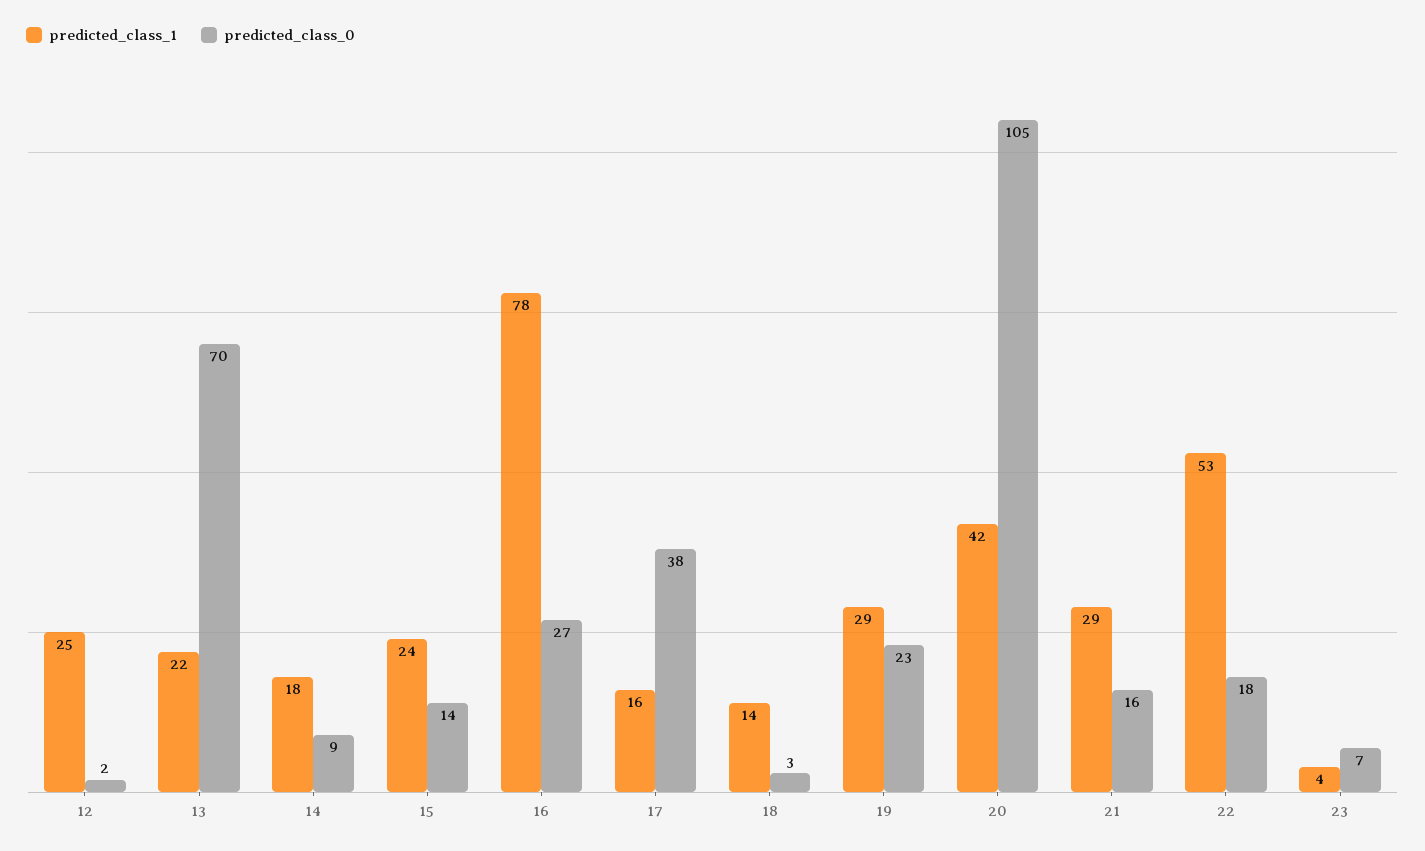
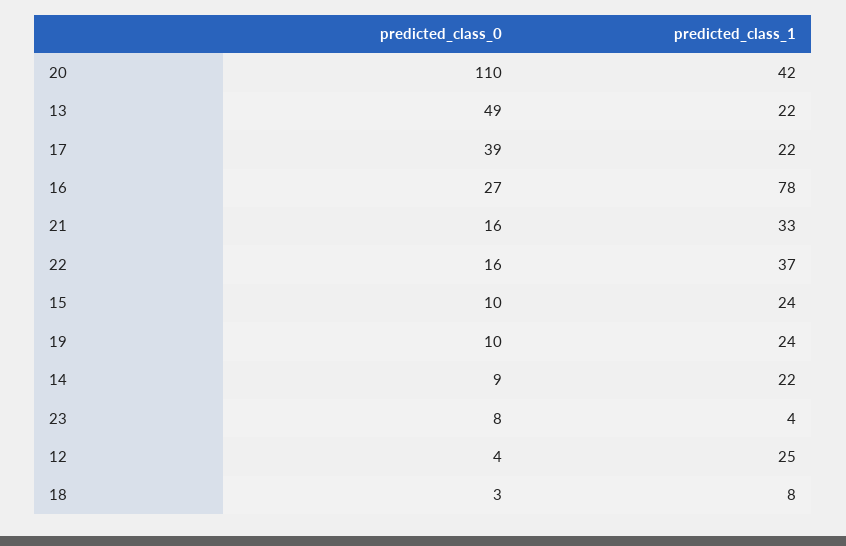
  {
    "predicted_class_1": {
      "12": 25,
      "13": 22,
-     "14": 18,
+     "14": 22,
      "15": 24,
      "16": 78,
-     "17": 16,
+     "17": 22,
-     "18": 14,
+     "18": 8,
-     "19": 29,
+     "19": 24,
      "20": 42,
-     "21": 29,
+     "21": 33,
-     "22": 53,
+     "22": 37,
      "23": 4
    },
    "predicted_class_0": {
-     "12": 2,
+     "12": 4,
-     "13": 70,
+     "13": 49,
      "14": 9,
-     "15": 14,
+     "15": 10,
      "16": 27,
-     "17": 38,
+     "17": 39,
      "18": 3,
-     "19": 23,
+     "19": 10,
-     "20": 105,
+     "20": 110,
      "21": 16,
-     "22": 18,
+     "22": 16,
-     "23": 7
+     "23": 8
    }
  }

